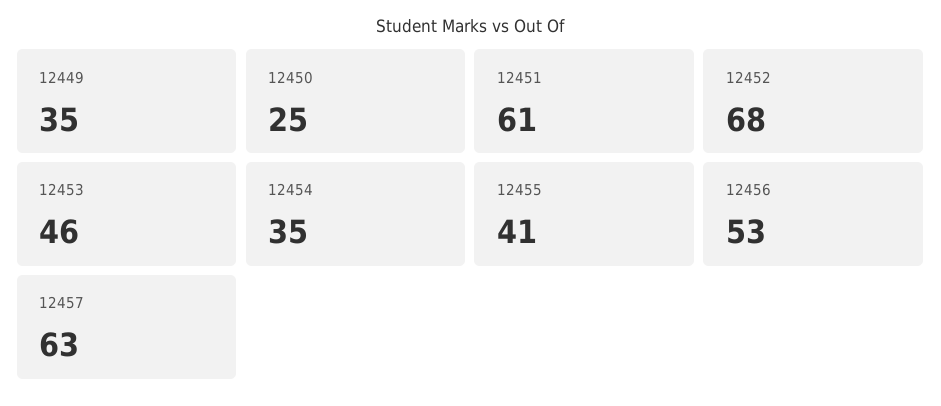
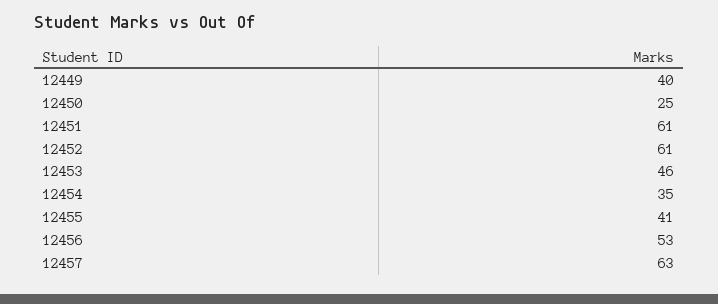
  {
-   "12449": 35,
+   "12449": 40,
    "12450": 25,
    "12451": 61,
-   "12452": 68,
+   "12452": 61,
    "12453": 46,
    "12454": 35,
    "12455": 41,
    "12456": 53,
    "12457": 63
  }

